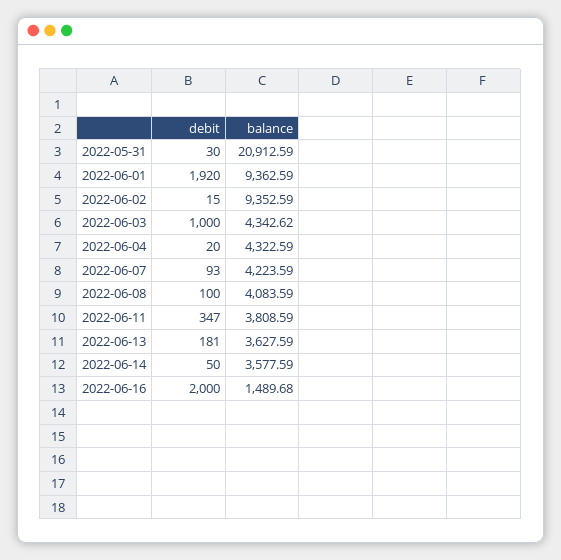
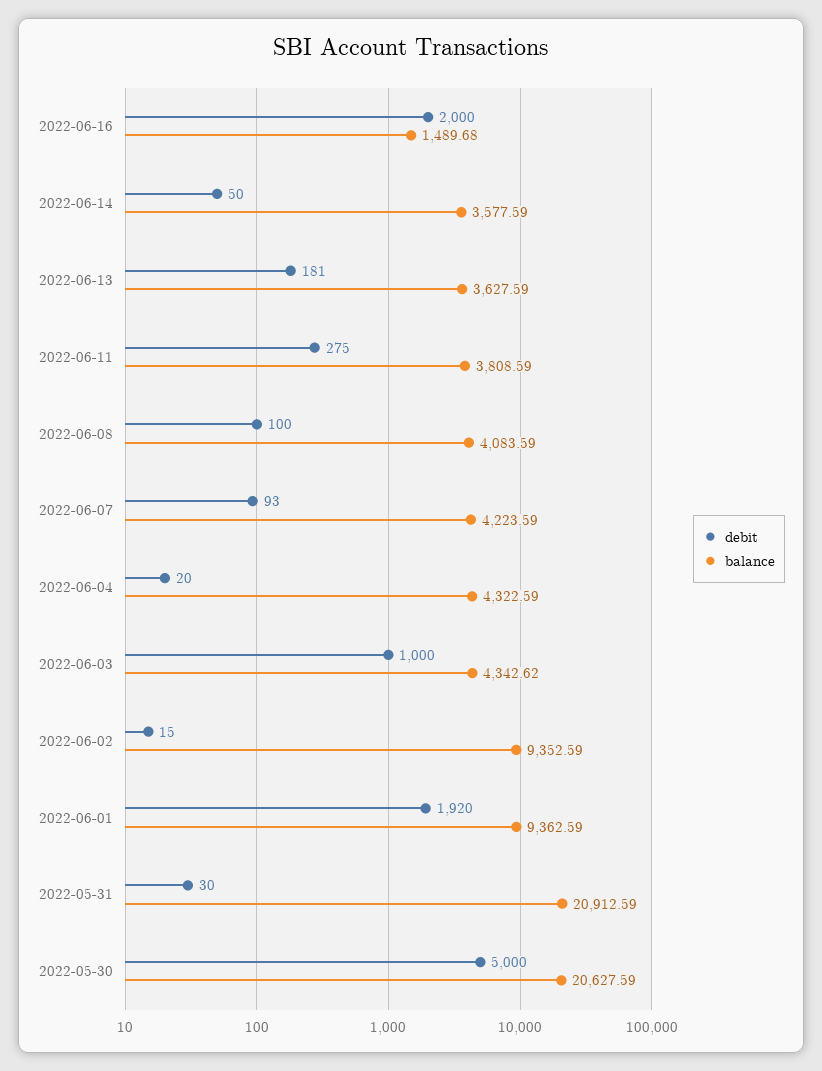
  {
    "debit": {
      "2022-05-31": 30,
      "2022-06-01": 1920,
      "2022-06-02": 15,
      "2022-06-03": 1000,
      "2022-06-04": 20,
      "2022-06-07": 93,
      "2022-06-08": 100,
-     "2022-06-11": 347,
+     "2022-06-11": 275,
      "2022-06-13": 181,
      "2022-06-14": 50,
-     "2022-06-16": 2000
+     "2022-06-16": 2000,
+     "2022-05-30": 5000
    },
    "balance": {
      "2022-05-31": 20912.59,
      "2022-06-01": 9362.59,
      "2022-06-02": 9352.59,
      "2022-06-03": 4342.62,
      "2022-06-04": 4322.59,
      "2022-06-07": 4223.59,
      "2022-06-08": 4083.59,
      "2022-06-11": 3808.59,
      "2022-06-13": 3627.59,
      "2022-06-14": 3577.59,
-     "2022-06-16": 1489.68
+     "2022-06-16": 1489.68,
+     "2022-05-30": 20627.59
    }
  }

